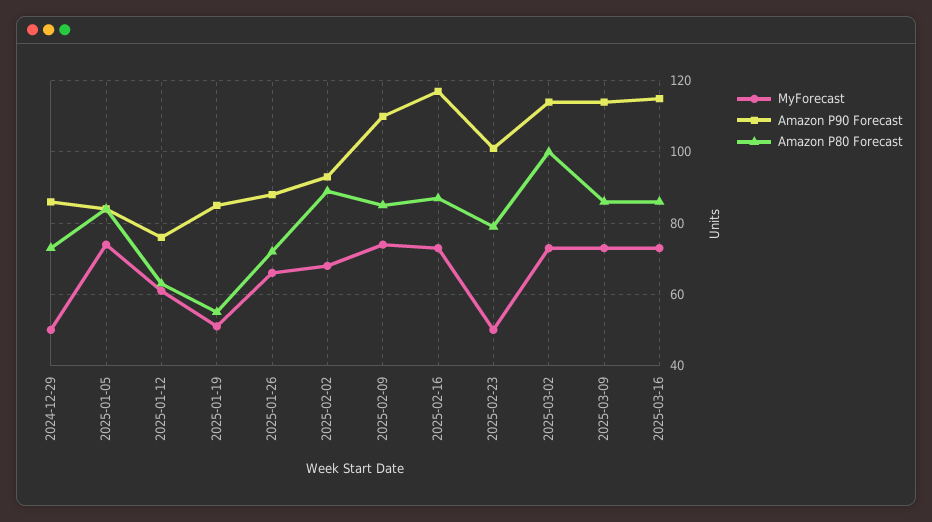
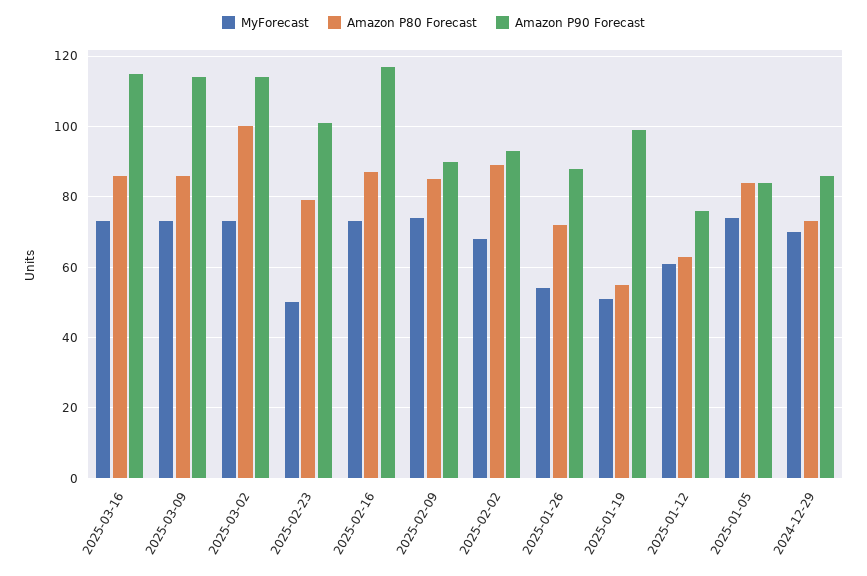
  {
    "MyForecast": {
-     "2024-12-29": 50,
+     "2024-12-29": 70,
      "2025-01-05": 75,
      "2025-01-12": 60,
      "2025-01-19": 50,
-     "2025-01-26": 65,
+     "2025-01-26": 55,
      "2025-02-02": 70,
      "2025-02-09": 75,
      "2025-02-16": 75,
      "2025-02-23": 50,
      "2025-03-02": 75,
      "2025-03-09": 75,
      "2025-03-16": 75
    },
    "Amazon P90 Forecast": {
      "2024-12-29": 85,
      "2025-01-05": 85,
      "2025-01-12": 75,
-     "2025-01-19": 85,
+     "2025-01-19": 100,
      "2025-01-26": 90,
      "2025-02-02": 95,
-     "2025-02-09": 110,
+     "2025-02-09": 90,
      "2025-02-16": 115,
      "2025-02-23": 100,
      "2025-03-02": 115,
      "2025-03-09": 115,
      "2025-03-16": 115
    },
    "Amazon P80 Forecast": {
      "2024-12-29": 75,
      "2025-01-05": 85,
      "2025-01-12": 65,
      "2025-01-19": 55,
      "2025-01-26": 70,
      "2025-02-02": 90,
      "2025-02-09": 85,
      "2025-02-16": 85,
      "2025-02-23": 80,
      "2025-03-02": 100,
      "2025-03-09": 85,
      "2025-03-16": 85
    }
  }

